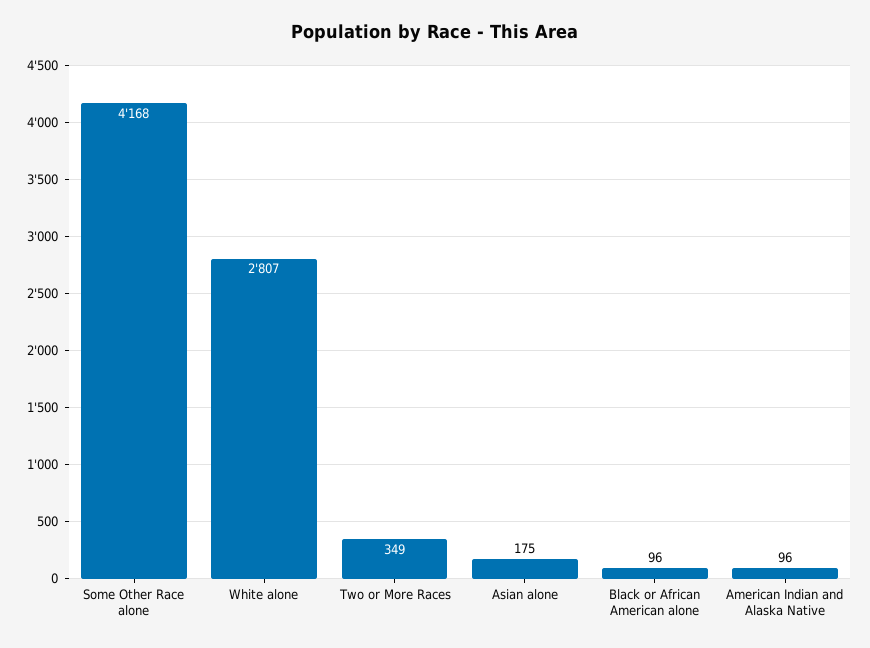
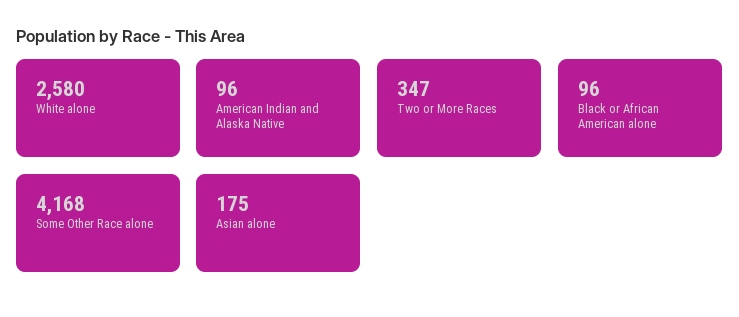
  {
    "Some Other Race alone": 4168,
-   "White alone": 2807,
+   "White alone": 2580,
-   "Two or More Races": 349,
+   "Two or More Races": 347,
    "Asian alone": 175,
    "Black or African American alone": 96,
    "American Indian and Alaska Native": 96
  }

